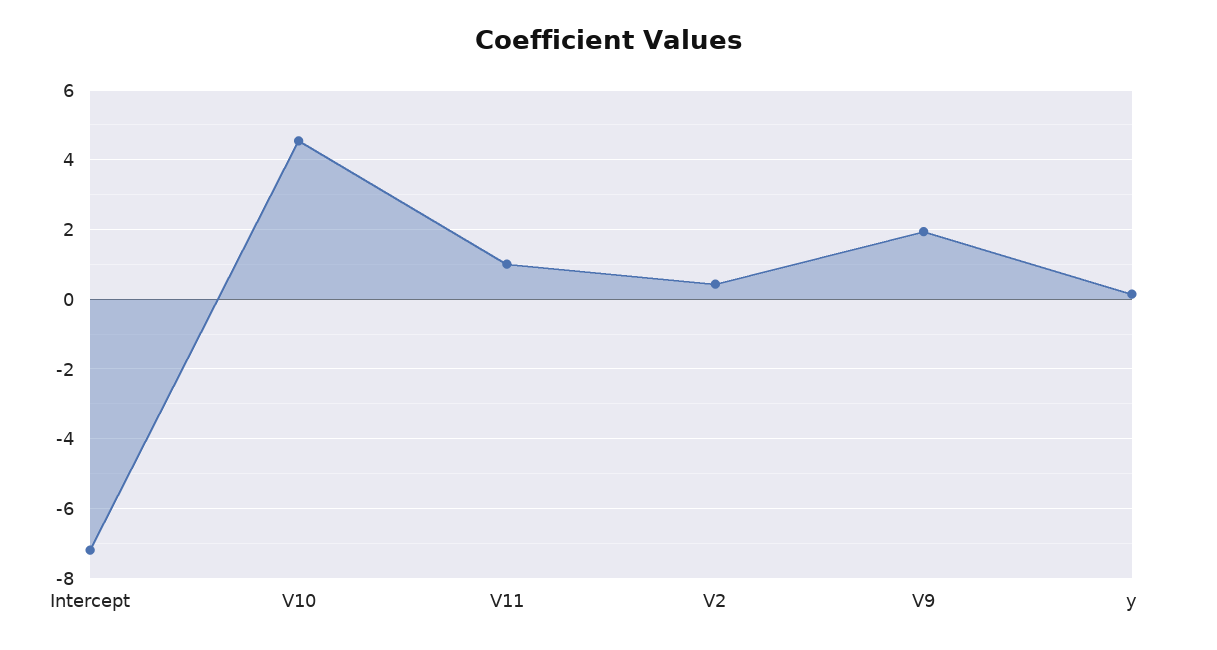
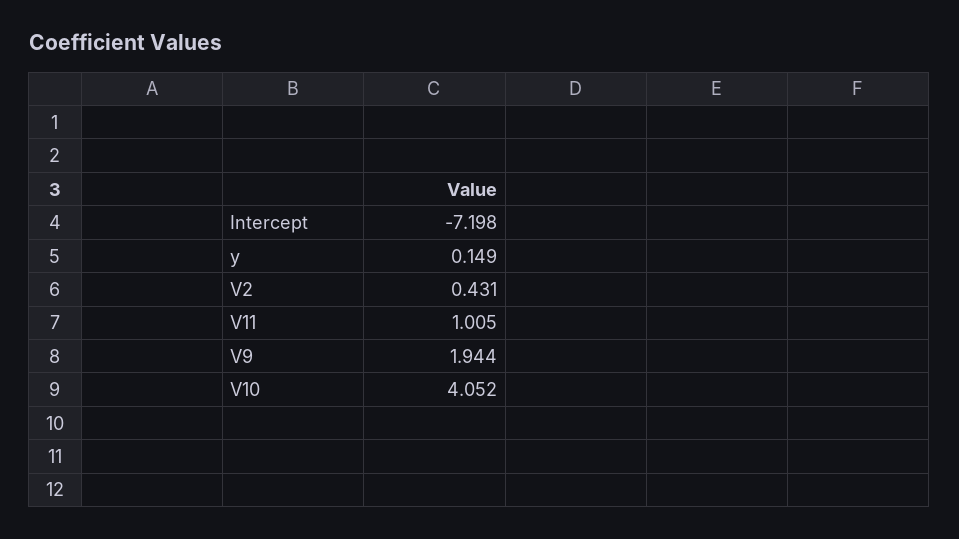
  {
    "Intercept": -7.198,
-   "V10": 4.6,
+   "V10": 4.052,
    "V11": 1.005,
    "V2": 0.431,
    "V9": 1.944,
    "y": 0.149
  }

